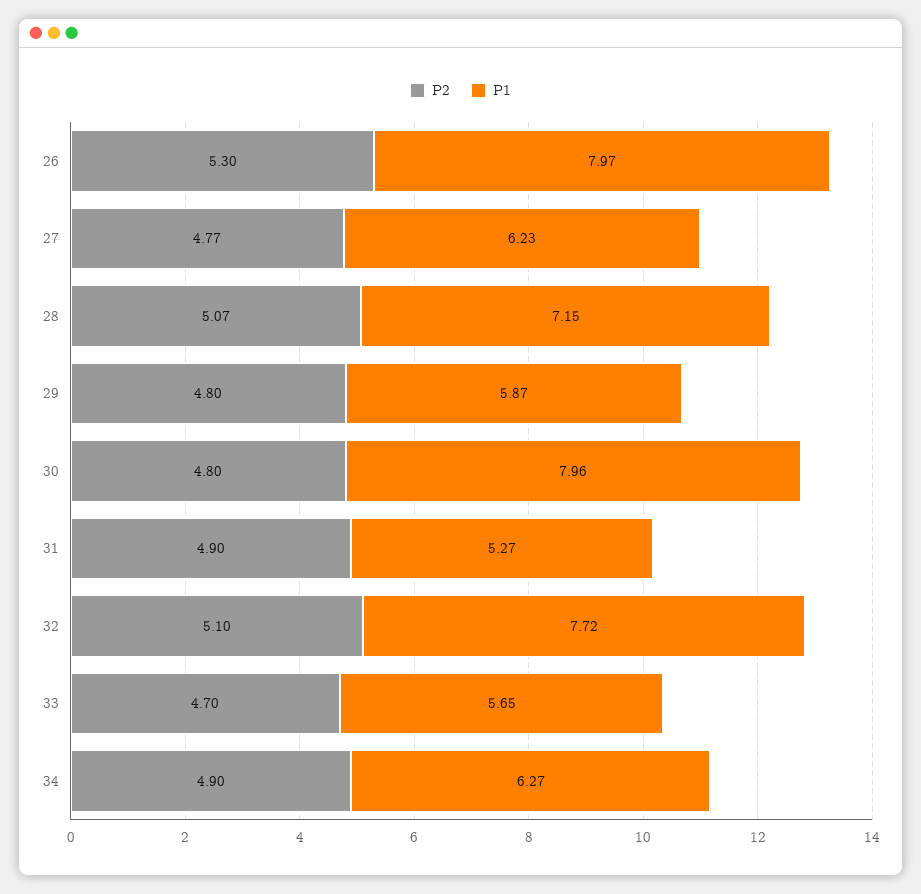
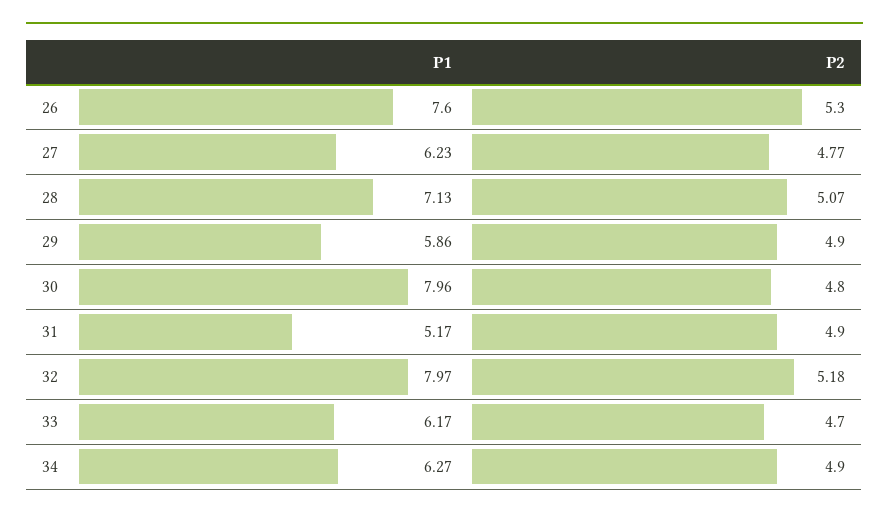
  {
    "P2": {
      "26": 5.3,
      "27": 4.77,
      "28": 5.07,
-     "29": 4.8,
+     "29": 4.9,
      "30": 4.8,
      "31": 4.9,
-     "32": 5.1,
+     "32": 5.18,
      "33": 4.7,
      "34": 4.9
    },
    "P1": {
-     "26": 7.97,
+     "26": 7.6,
      "27": 6.23,
-     "28": 7.15,
+     "28": 7.13,
-     "29": 5.87,
+     "29": 5.86,
      "30": 7.96,
-     "31": 5.27,
+     "31": 5.17,
-     "32": 7.72,
+     "32": 7.97,
-     "33": 5.65,
+     "33": 6.17,
      "34": 6.27
    }
  }

